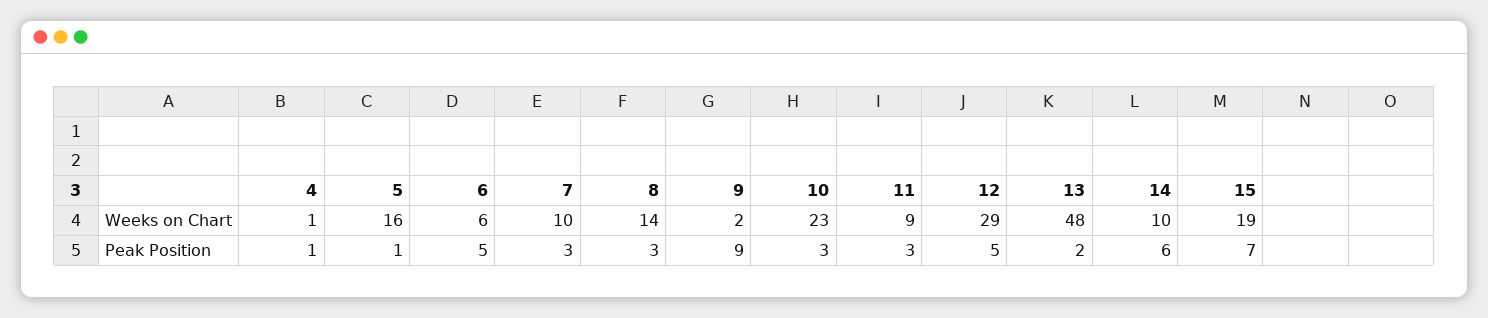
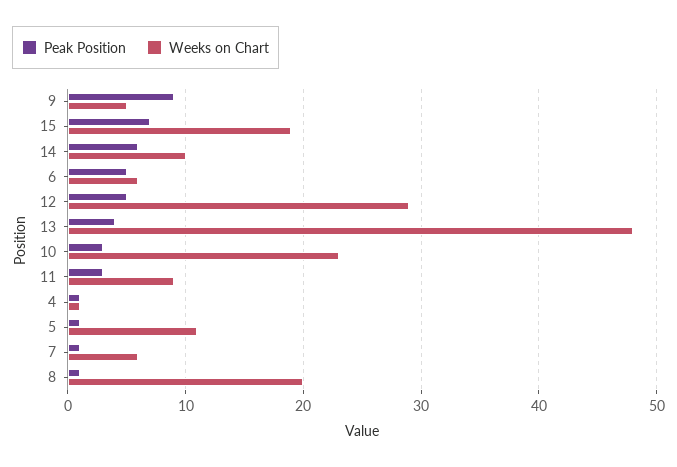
  {
    "Weeks on Chart": {
      "4": 1,
-     "5": 16,
+     "5": 11,
      "6": 6,
-     "7": 10,
+     "7": 6,
-     "8": 14,
+     "8": 20,
-     "9": 2,
+     "9": 5,
      "10": 23,
      "11": 9,
      "12": 29,
      "13": 48,
      "14": 10,
      "15": 19
    },
    "Peak Position": {
      "4": 1,
      "5": 1,
      "6": 5,
-     "7": 3,
+     "7": 1,
-     "8": 3,
+     "8": 1,
      "9": 9,
      "10": 3,
      "11": 3,
      "12": 5,
-     "13": 2,
+     "13": 4,
      "14": 6,
      "15": 7
    }
  }

